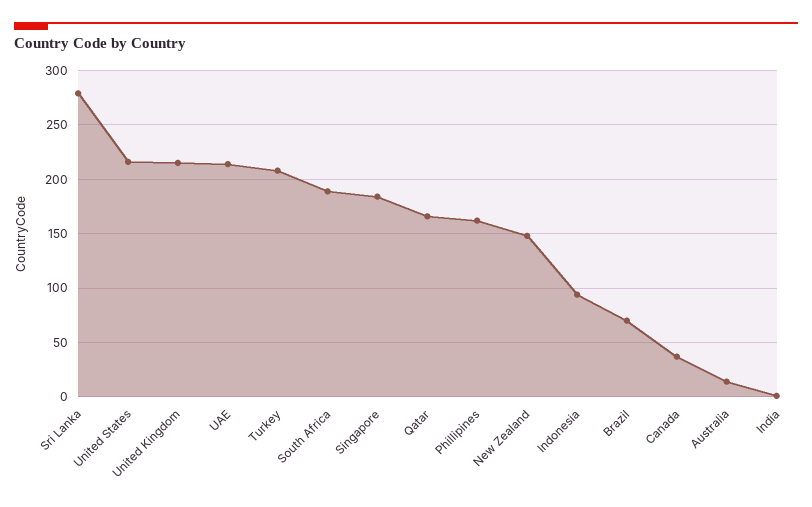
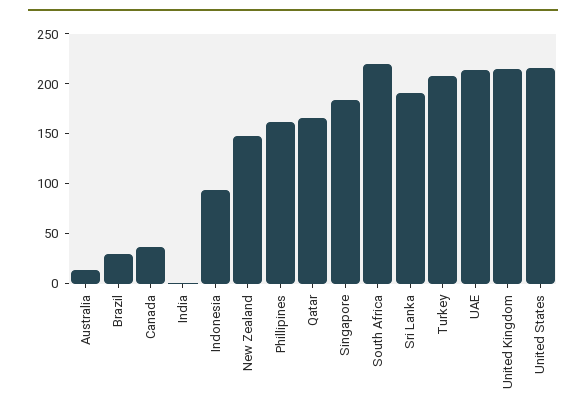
  {
-   "Sri Lanka": 280,
+   "Sri Lanka": 190,
    "United States": 220,
    "United Kingdom": 220,
    "UAE": 210,
    "Turkey": 210,
-   "South Africa": 190,
+   "South Africa": 220,
    "Singapore": 180,
    "Qatar": 170,
    "Phillipines": 160,
    "New Zealand": 150,
    "Indonesia": 90,
-   "Brazil": 70,
+   "Brazil": 30,
    "Canada": 40,
    "Australia": 10,
    "India": 0
  }

